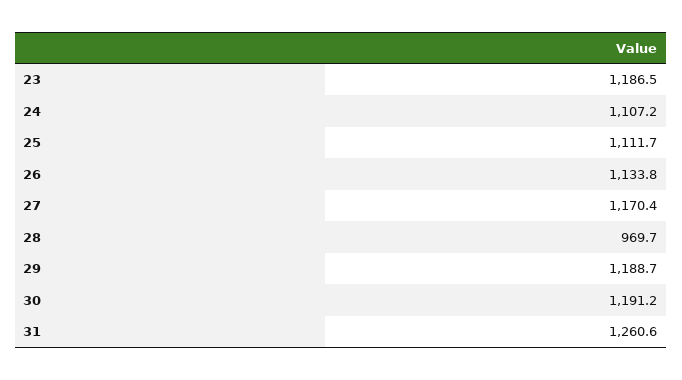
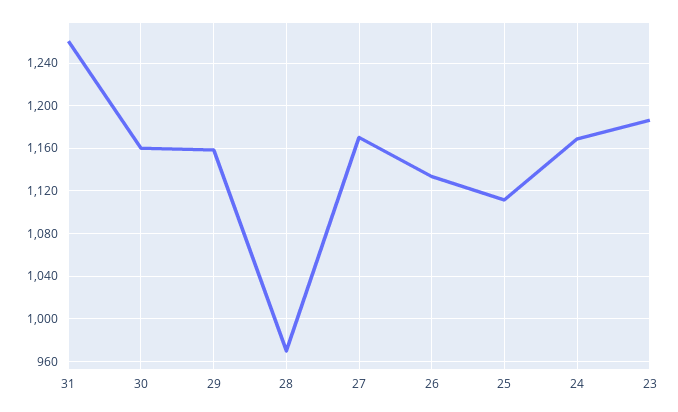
  {
    "23": 1186.5,
-   "24": 1107.2,
+   "24": 1170,
    "25": 1111.7,
    "26": 1133.8,
    "27": 1170.4,
    "28": 969.7,
-   "29": 1188.7,
+   "29": 1160,
-   "30": 1191.2,
+   "30": 1160,
    "31": 1260.6
  }

